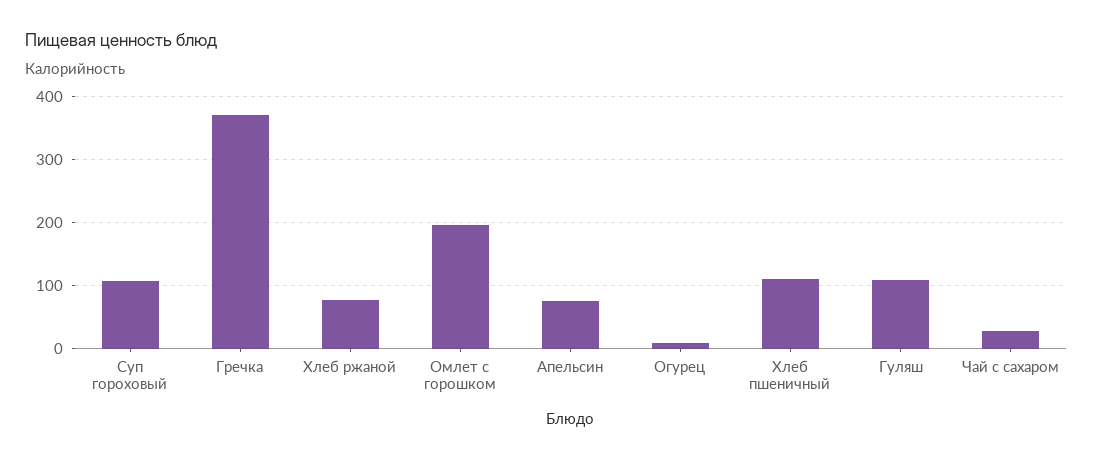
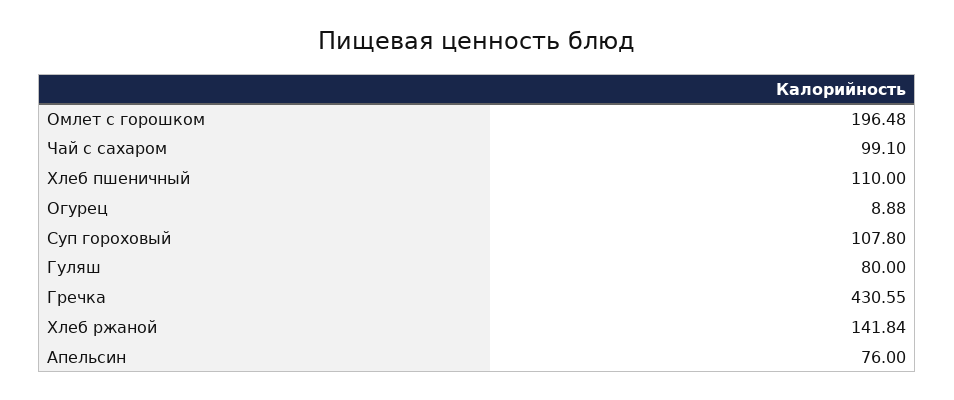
  {
    "Суп гороховый": 107.8,
-   "Гречка": 370,
+   "Гречка": 430.55,
-   "Хлеб ржаной": 80,
+   "Хлеб ржаной": 141.84,
    "Омлет с горошком": 196.48,
    "Апельсин": 76,
    "Огурец": 8.88,
    "Хлеб пшеничный": 110,
-   "Гуляш": 110,
+   "Гуляш": 80,
-   "Чай с сахаром": 30
+   "Чай с сахаром": 99.1
  }

